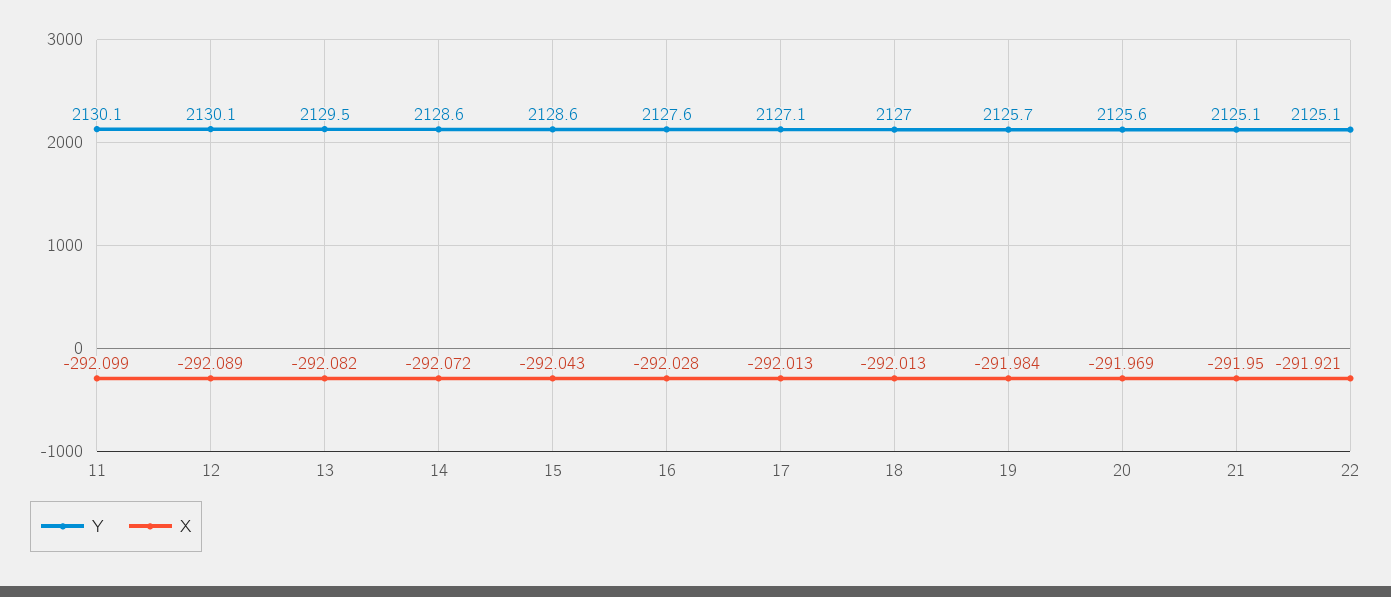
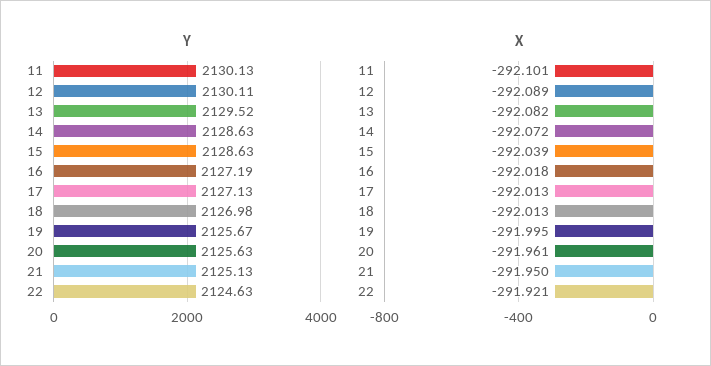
  {
    "Y": {
      "11": 2130.13,
      "12": 2130.11,
      "13": 2129.52,
      "14": 2128.63,
      "15": 2128.63,
-     "16": 2127.6,
+     "16": 2127.19,
      "17": 2127.13,
      "18": 2126.98,
      "19": 2125.67,
      "20": 2125.63,
      "21": 2125.13,
-     "22": 2125.1
+     "22": 2124.63
    },
    "X": {
-     "11": -292.099,
+     "11": -292.101,
      "12": -292.089,
      "13": -292.082,
      "14": -292.072,
-     "15": -292.043,
+     "15": -292.039,
-     "16": -292.028,
+     "16": -292.018,
      "17": -292.013,
      "18": -292.013,
-     "19": -291.984,
+     "19": -291.995,
-     "20": -291.969,
+     "20": -291.961,
      "21": -291.95,
      "22": -291.921
    }
  }

